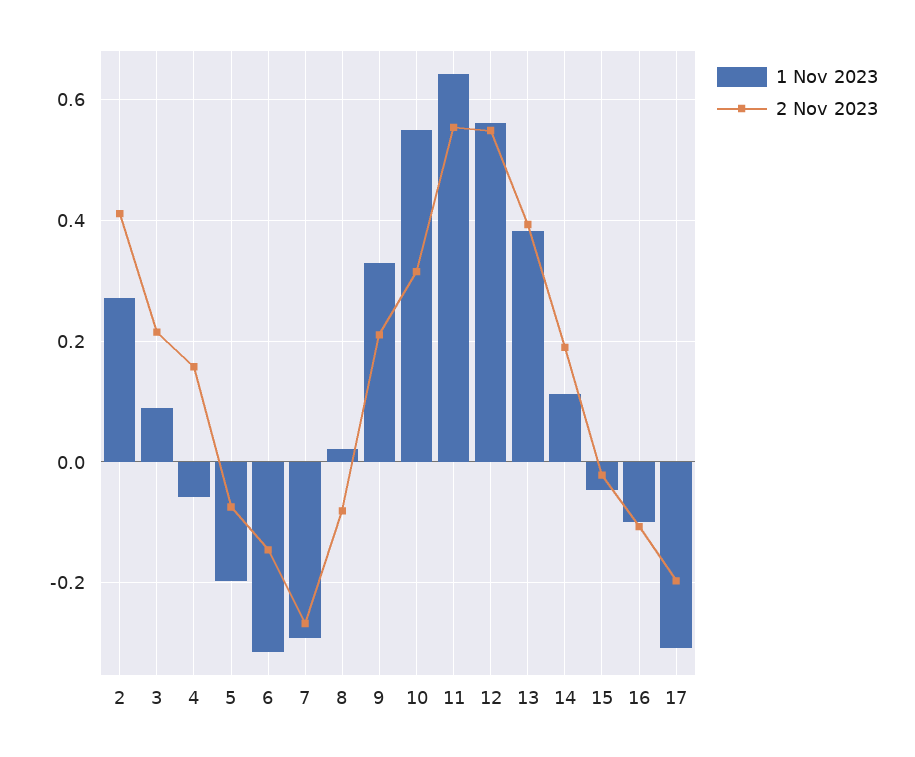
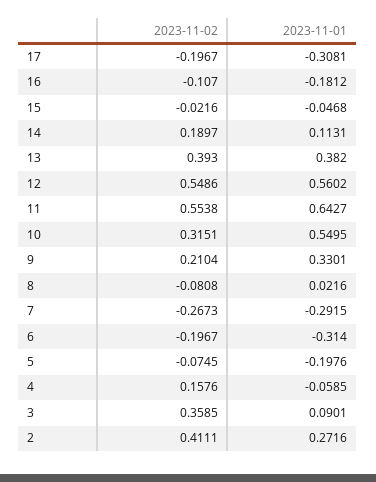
  {
    "1 Nov 2023": {
      "2": 0.2716,
      "3": 0.0901,
      "4": -0.0585,
      "5": -0.1976,
      "6": -0.314,
      "7": -0.2915,
      "8": 0.0216,
      "9": 0.3301,
      "10": 0.5495,
      "11": 0.6427,
      "12": 0.5602,
      "13": 0.382,
      "14": 0.1131,
      "15": -0.0468,
-     "16": -0.1,
+     "16": -0.1812,
      "17": -0.3081
    },
    "2 Nov 2023": {
      "2": 0.4111,
-     "3": 0.22,
+     "3": 0.3585,
      "4": 0.1576,
      "5": -0.0745,
-     "6": -0.14,
+     "6": -0.1967,
      "7": -0.2673,
      "8": -0.0808,
      "9": 0.2104,
      "10": 0.3151,
      "11": 0.5538,
      "12": 0.5486,
      "13": 0.393,
      "14": 0.1897,
      "15": -0.0216,
      "16": -0.107,
      "17": -0.1967
    }
  }

